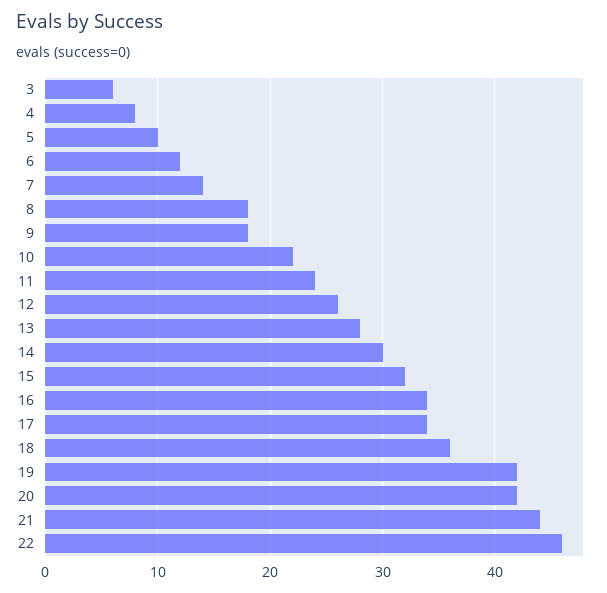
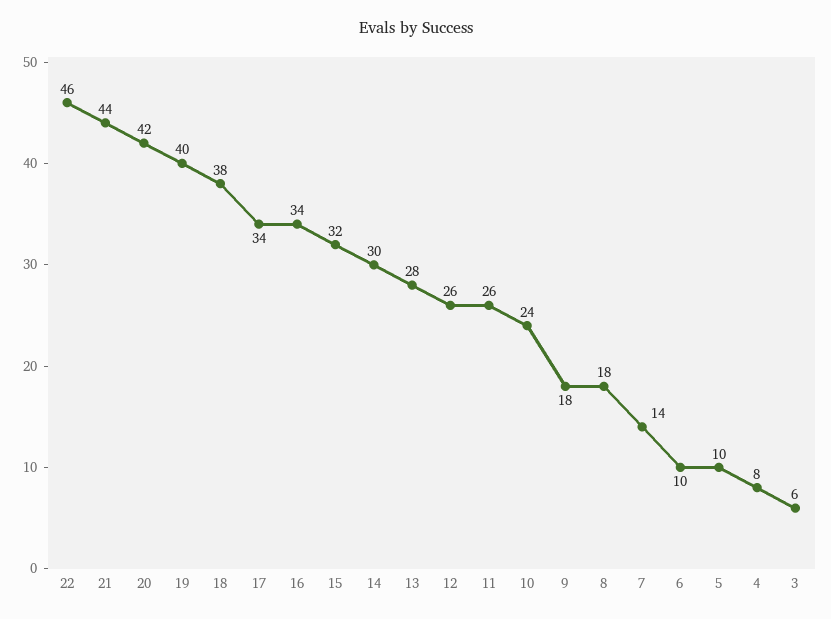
  {
    "3": 6,
    "4": 8,
    "5": 10,
-   "6": 12,
+   "6": 10,
    "7": 14,
    "8": 18,
    "9": 18,
-   "10": 22,
+   "10": 24,
-   "11": 24,
+   "11": 26,
    "12": 26,
    "13": 28,
    "14": 30,
    "15": 32,
    "16": 34,
    "17": 34,
-   "18": 36,
+   "18": 38,
-   "19": 42,
+   "19": 40,
    "20": 42,
    "21": 44,
    "22": 46
  }

